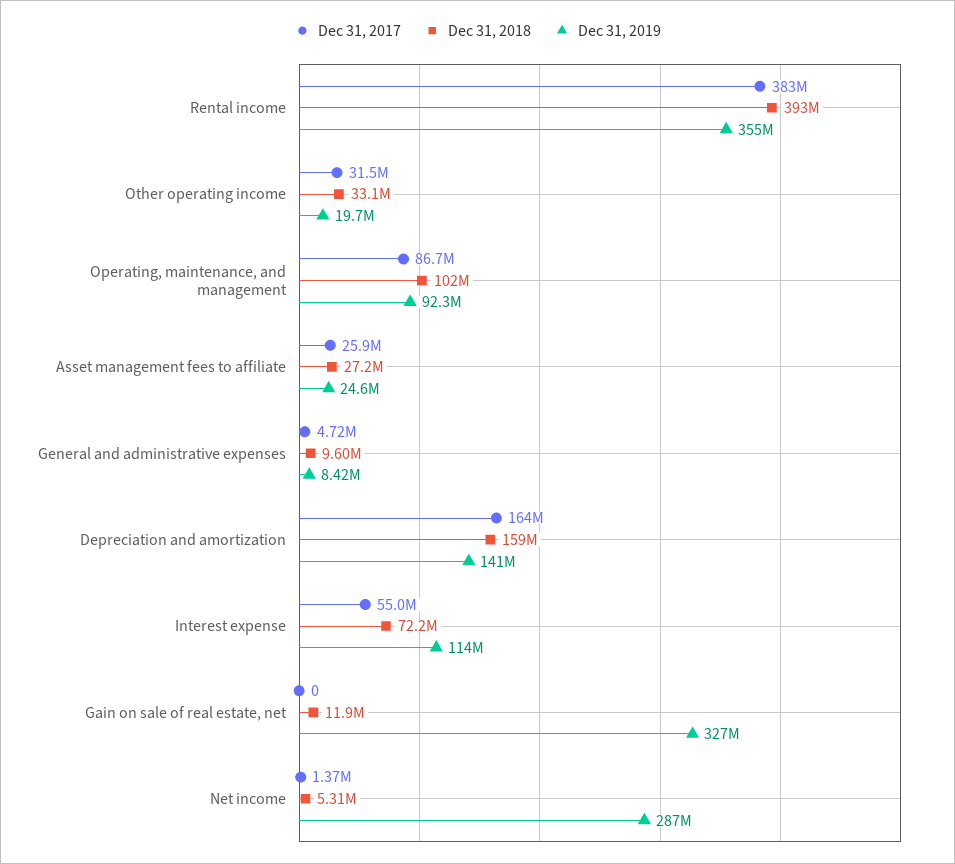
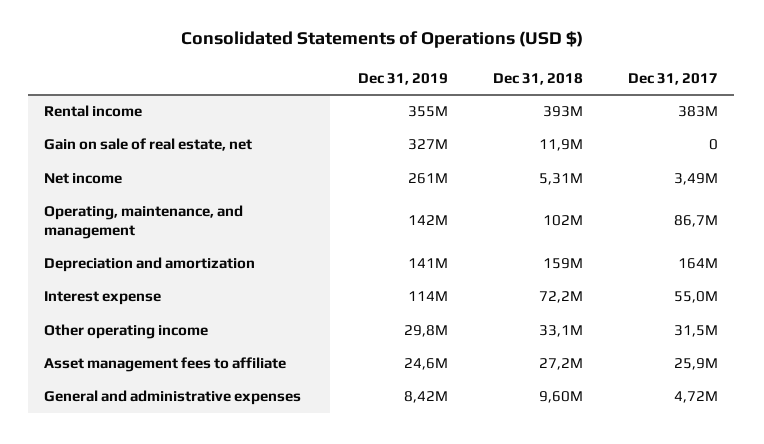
  {
    "Dec 31, 2017": {
      "Rental income": 383000000,
      "Other operating income": 31500000,
      "Operating, maintenance, and management": 86700000,
      "Asset management fees to affiliate": 25900000,
      "General and administrative expenses": 4720000,
      "Depreciation and amortization": 164000000,
      "Interest expense": 55000000,
      "Gain on sale of real estate, net": 0,
-     "Net income": 1370000
+     "Net income": 3490000
    },
    "Dec 31, 2018": {
      "Rental income": 393000000,
      "Other operating income": 33100000,
      "Operating, maintenance, and management": 102000000,
      "Asset management fees to affiliate": 27200000,
      "General and administrative expenses": 9600000,
      "Depreciation and amortization": 159000000,
      "Interest expense": 72200000,
      "Gain on sale of real estate, net": 11900000,
      "Net income": 5310000
    },
    "Dec 31, 2019": {
      "Rental income": 355000000,
-     "Other operating income": 19700000,
+     "Other operating income": 29800000,
-     "Operating, maintenance, and management": 92300000,
+     "Operating, maintenance, and management": 142000000,
      "Asset management fees to affiliate": 24600000,
      "General and administrative expenses": 8420000,
      "Depreciation and amortization": 141000000,
      "Interest expense": 114000000,
      "Gain on sale of real estate, net": 327000000,
-     "Net income": 287000000
+     "Net income": 261000000
    }
  }

